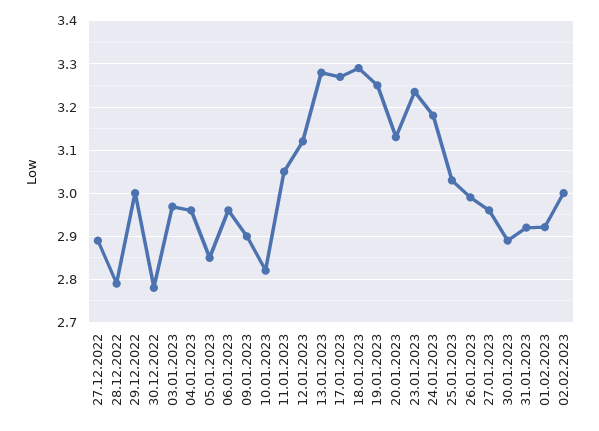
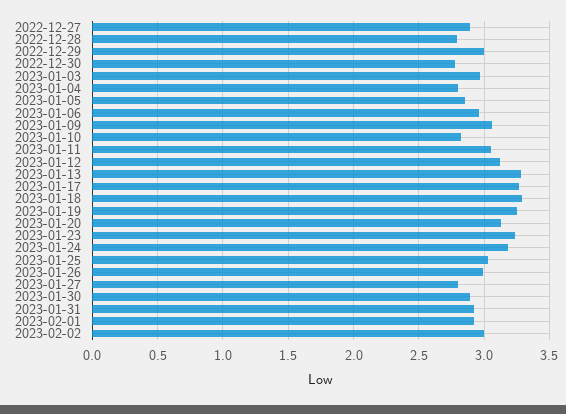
  {
    "27.12.2022": 2.9,
    "28.12.2022": 2.8,
    "29.12.2022": 3,
    "30.12.2022": 2.78,
    "03.01.2023": 2.96,
-   "04.01.2023": 2.96,
+   "04.01.2023": 2.8,
    "05.01.2023": 2.86,
    "06.01.2023": 2.96,
-   "09.01.2023": 2.9,
+   "09.01.2023": 3.05,
    "10.01.2023": 2.82,
    "11.01.2023": 3.06,
    "12.01.2023": 3.12,
    "13.01.2023": 3.28,
    "17.01.2023": 3.28,
    "18.01.2023": 3.3,
    "19.01.2023": 3.26,
    "20.01.2023": 3.14,
    "23.01.2023": 3.24,
    "24.01.2023": 3.18,
    "25.01.2023": 3.04,
    "26.01.2023": 3,
-   "27.01.2023": 2.96,
+   "27.01.2023": 2.8,
    "30.01.2023": 2.9,
    "31.01.2023": 2.92,
    "01.02.2023": 2.92,
    "02.02.2023": 3
  }

